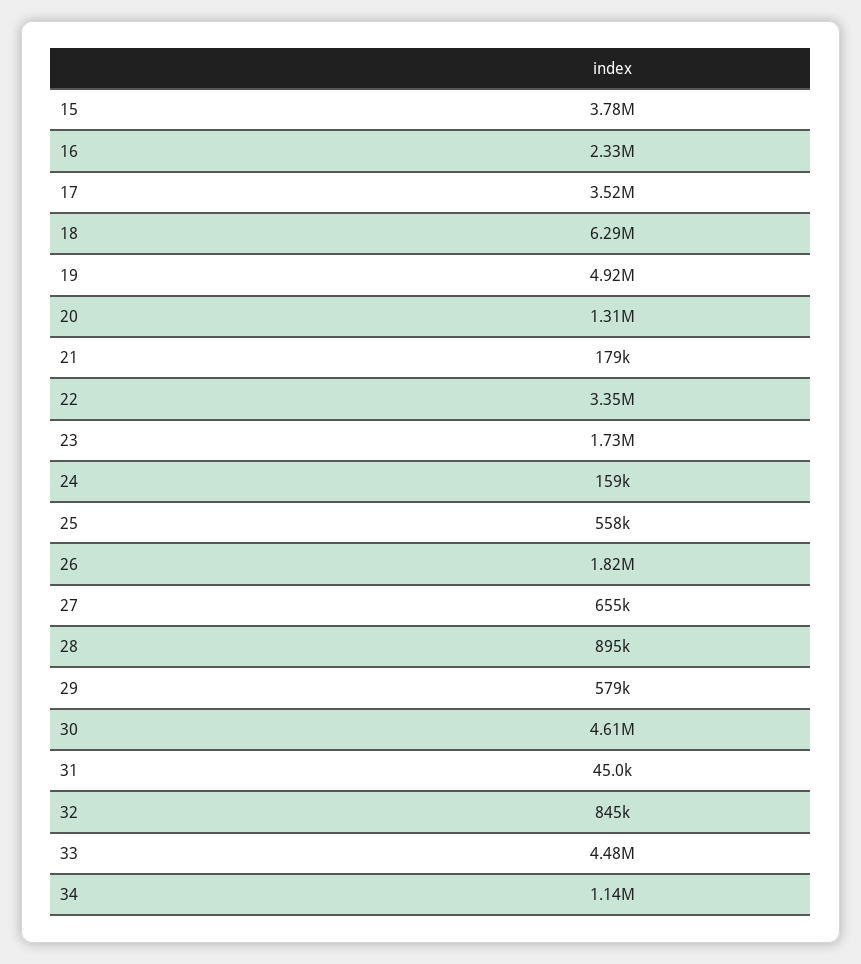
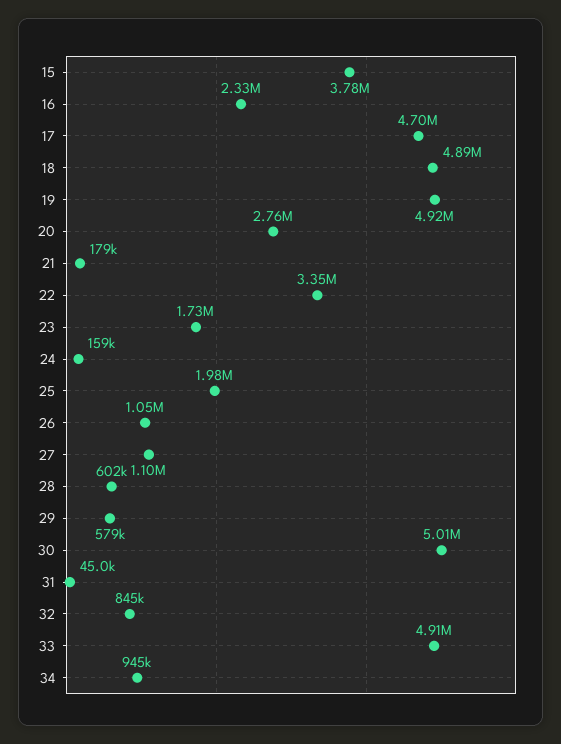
  {
    "15": 3780000,
    "16": 2330000,
-   "17": 3520000,
+   "17": 4700000,
-   "18": 6290000,
+   "18": 4890000,
    "19": 4920000,
-   "20": 1310000,
+   "20": 2760000,
    "21": 179000,
    "22": 3350000,
    "23": 1730000,
    "24": 159000,
-   "25": 558000,
+   "25": 1980000,
-   "26": 1820000,
+   "26": 1050000,
-   "27": 655000,
+   "27": 1100000,
-   "28": 895000,
+   "28": 602000,
    "29": 579000,
-   "30": 4610000,
+   "30": 5010000,
    "31": 45000,
    "32": 845000,
-   "33": 4480000,
+   "33": 4910000,
-   "34": 1140000
+   "34": 945000
  }

